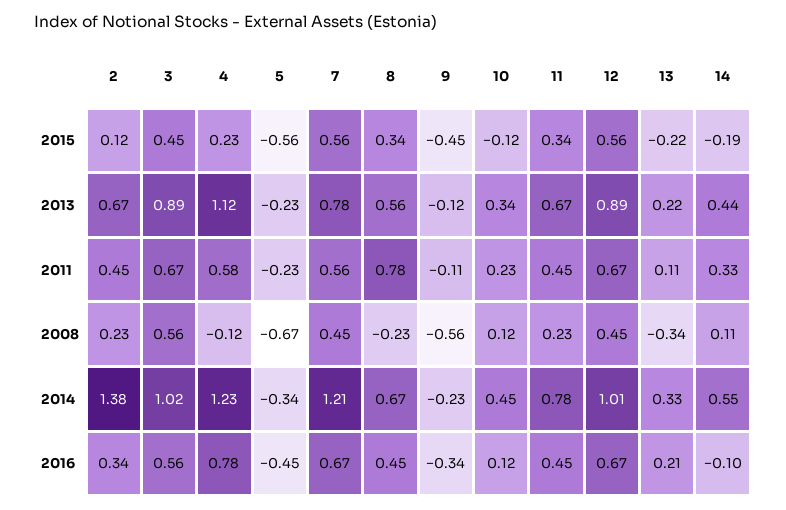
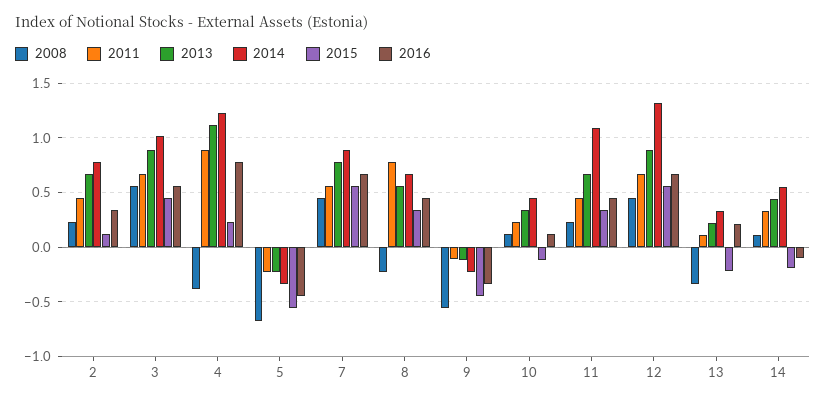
  {
    "2015": {
      "2": 0.12,
      "3": 0.45,
      "4": 0.23,
      "5": -0.56,
      "7": 0.56,
      "8": 0.34,
      "9": -0.45,
      "10": -0.12,
      "11": 0.34,
      "12": 0.56,
      "13": -0.22,
      "14": -0.19
    },
    "2013": {
      "2": 0.67,
      "3": 0.89,
      "4": 1.12,
      "5": -0.23,
      "7": 0.78,
      "8": 0.56,
      "9": -0.12,
      "10": 0.34,
      "11": 0.67,
      "12": 0.89,
      "13": 0.22,
      "14": 0.44
    },
    "2011": {
      "2": 0.45,
      "3": 0.67,
-     "4": 0.58,
+     "4": 0.9,
      "5": -0.23,
      "7": 0.56,
      "8": 0.78,
      "9": -0.11,
      "10": 0.23,
      "11": 0.45,
      "12": 0.67,
      "13": 0.11,
      "14": 0.33
    },
    "2008": {
      "2": 0.23,
      "3": 0.56,
-     "4": -0.12,
+     "4": -0.4,
      "5": -0.67,
      "7": 0.45,
      "8": -0.23,
      "9": -0.56,
      "10": 0.12,
      "11": 0.23,
      "12": 0.45,
      "13": -0.34,
      "14": 0.11
    },
    "2014": {
-     "2": 1.38,
+     "2": 0.8,
      "3": 1.02,
      "4": 1.23,
      "5": -0.34,
-     "7": 1.21,
+     "7": 0.9,
      "8": 0.67,
      "9": -0.23,
      "10": 0.45,
-     "11": 0.78,
+     "11": 1.1,
-     "12": 1.01,
+     "12": 1.3,
      "13": 0.33,
      "14": 0.55
    },
    "2016": {
      "2": 0.34,
      "3": 0.56,
      "4": 0.78,
      "5": -0.45,
      "7": 0.67,
      "8": 0.45,
      "9": -0.34,
      "10": 0.12,
      "11": 0.45,
      "12": 0.67,
      "13": 0.21,
      "14": -0.1
    }
  }

